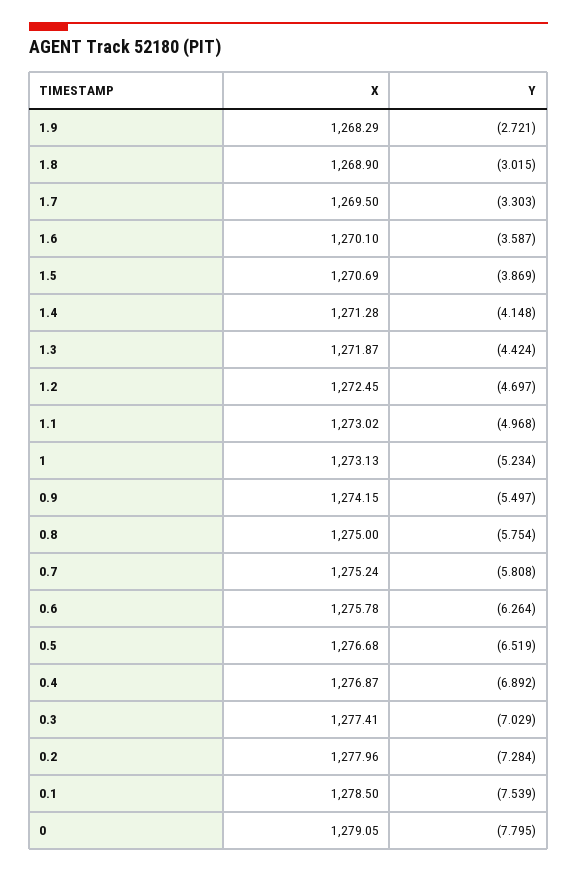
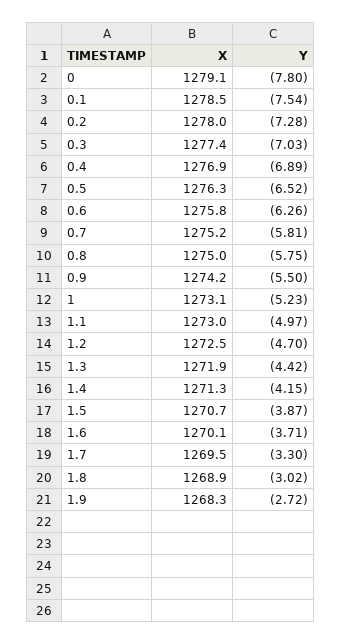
  {
    "X": {
      "1.9": 1268.29,
      "1.8": 1268.9,
      "1.7": 1269.5,
      "1.6": 1270.1,
      "1.5": 1270.69,
      "1.4": 1271.28,
      "1.3": 1271.87,
      "1.2": 1272.45,
      "1.1": 1273.02,
      "1": 1273.13,
      "0.9": 1274.15,
      "0.8": 1275,
      "0.7": 1275.24,
      "0.6": 1275.78,
-     "0.5": 1276.68,
+     "0.5": 1276.3,
      "0.4": 1276.87,
      "0.3": 1277.41,
      "0.2": 1277.96,
      "0.1": 1278.5,
      "0": 1279.05
    },
    "Y": {
      "1.9": -2.721,
      "1.8": -3.015,
      "1.7": -3.303,
-     "1.6": -3.587,
+     "1.6": -3.71,
      "1.5": -3.869,
      "1.4": -4.148,
      "1.3": -4.424,
      "1.2": -4.697,
      "1.1": -4.968,
      "1": -5.234,
      "0.9": -5.497,
      "0.8": -5.754,
      "0.7": -5.808,
      "0.6": -6.264,
      "0.5": -6.519,
      "0.4": -6.892,
      "0.3": -7.029,
      "0.2": -7.284,
      "0.1": -7.539,
      "0": -7.795
    }
  }

